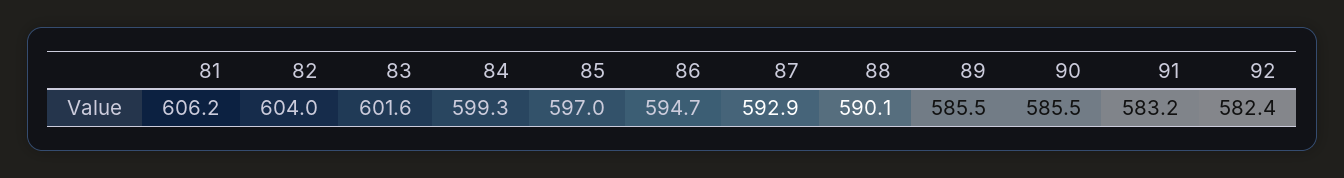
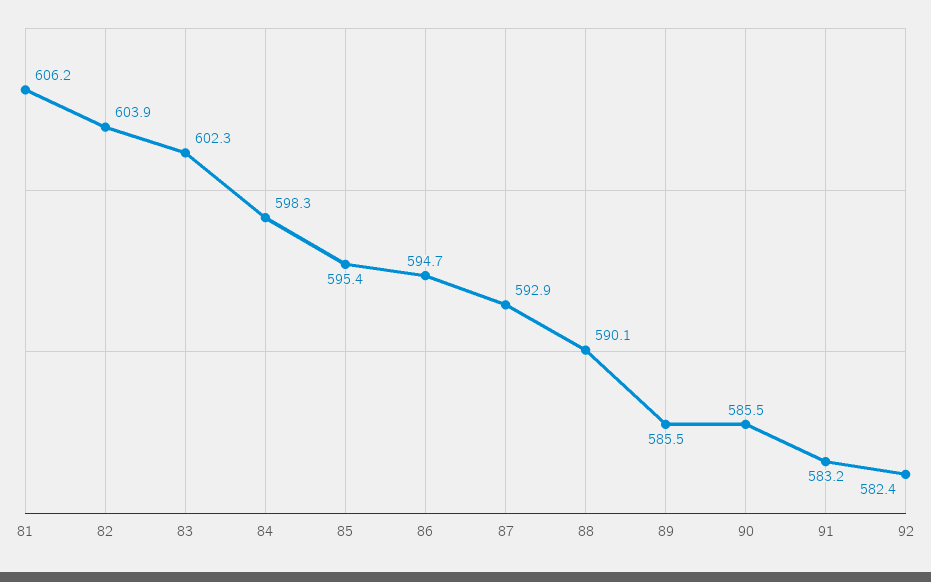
  {
    "81": 606.2,
-   "82": 604,
+   "82": 603.9,
-   "83": 601.6,
+   "83": 602.3,
-   "84": 599.3,
+   "84": 598.3,
-   "85": 597,
+   "85": 595.4,
    "86": 594.7,
    "87": 592.9,
    "88": 590.1,
    "89": 585.5,
    "90": 585.5,
    "91": 583.2,
    "92": 582.4
  }

